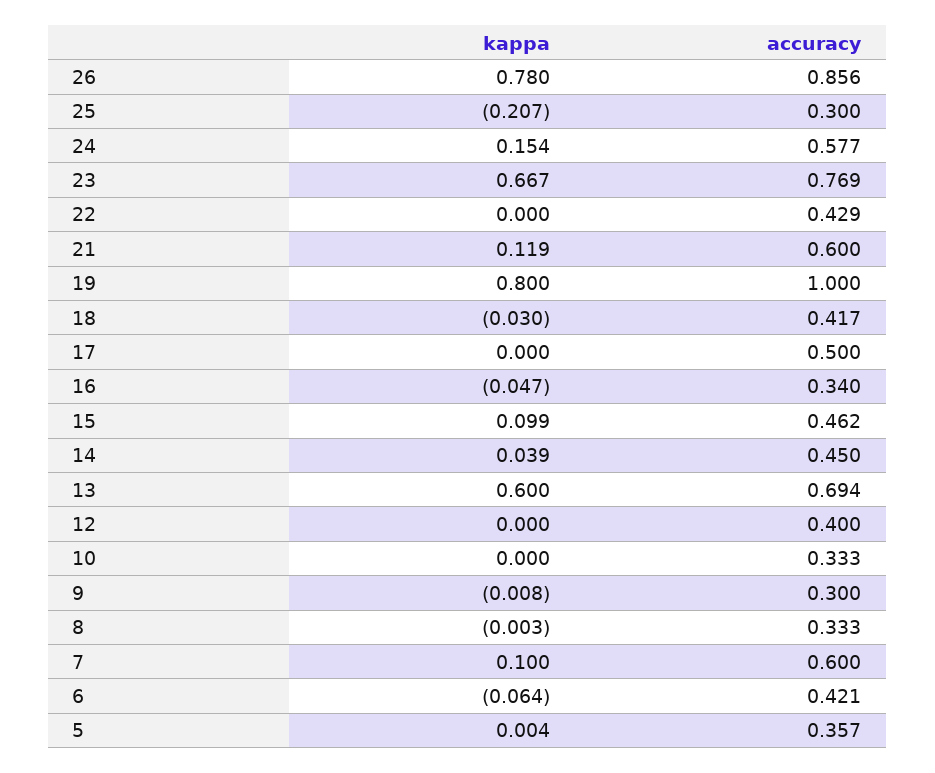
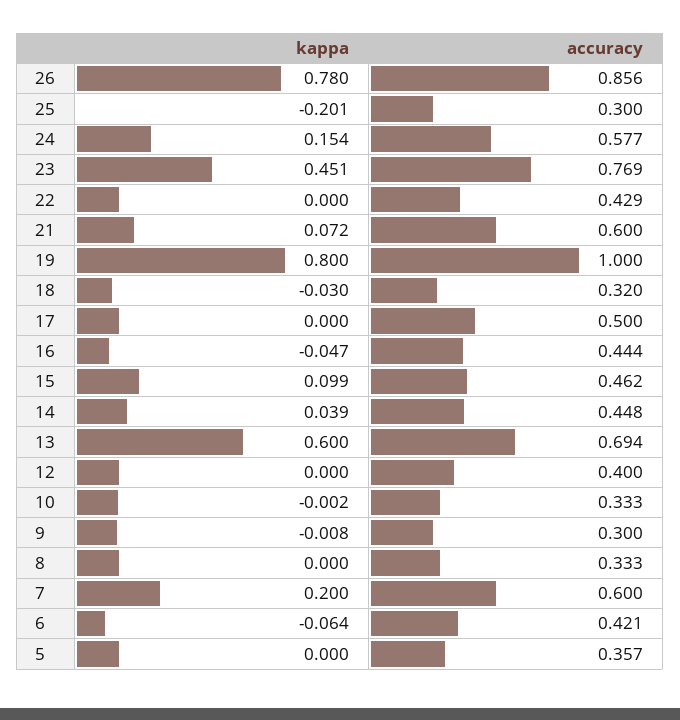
  {
    "kappa": {
      "26": 0.78,
-     "25": -0.207,
+     "25": -0.201,
      "24": 0.154,
-     "23": 0.667,
+     "23": 0.451,
      "22": 0,
-     "21": 0.119,
+     "21": 0.072,
      "19": 0.8,
      "18": -0.03,
      "17": 0,
      "16": -0.047,
      "15": 0.099,
      "14": 0.039,
      "13": 0.6,
      "12": 0,
-     "10": 0,
+     "10": -0.002,
      "9": -0.008,
-     "8": -0.003,
+     "8": 0,
-     "7": 0.1,
+     "7": 0.2,
      "6": -0.064,
-     "5": 0.004
+     "5": 0
    },
    "accuracy": {
      "26": 0.856,
      "25": 0.3,
      "24": 0.577,
      "23": 0.769,
      "22": 0.429,
      "21": 0.6,
      "19": 1,
-     "18": 0.417,
+     "18": 0.32,
      "17": 0.5,
-     "16": 0.34,
+     "16": 0.444,
      "15": 0.462,
-     "14": 0.45,
+     "14": 0.448,
      "13": 0.694,
      "12": 0.4,
      "10": 0.333,
      "9": 0.3,
      "8": 0.333,
      "7": 0.6,
      "6": 0.421,
      "5": 0.357
    }
  }

